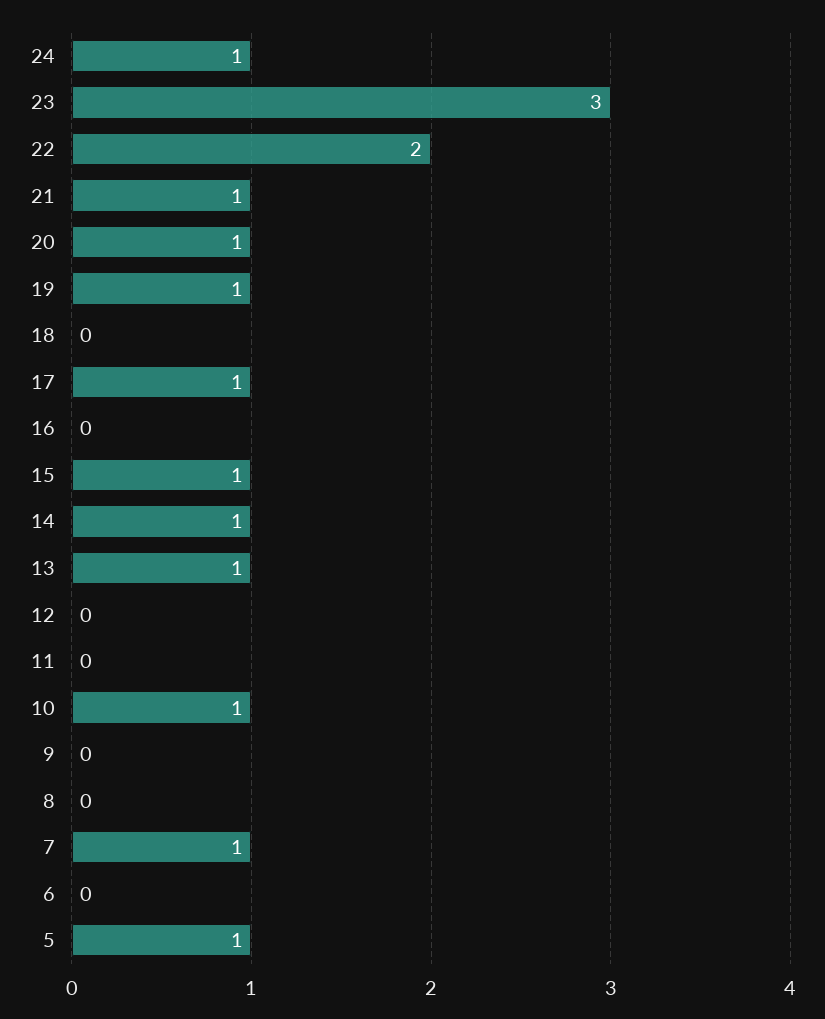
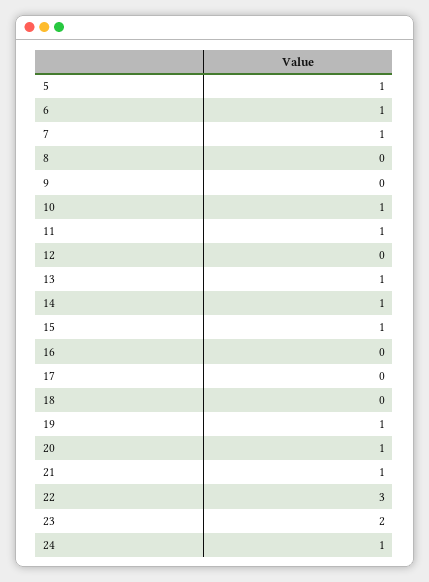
  {
    "24": 1,
-   "23": 3,
+   "23": 2,
-   "22": 2,
+   "22": 3,
    "21": 1,
    "20": 1,
    "19": 1,
    "18": 0,
-   "17": 1,
+   "17": 0,
    "16": 0,
    "15": 1,
    "14": 1,
    "13": 1,
    "12": 0,
-   "11": 0,
+   "11": 1,
    "10": 1,
    "9": 0,
    "8": 0,
    "7": 1,
-   "6": 0,
+   "6": 1,
    "5": 1
  }

